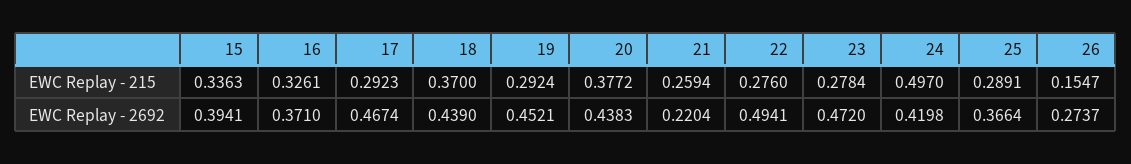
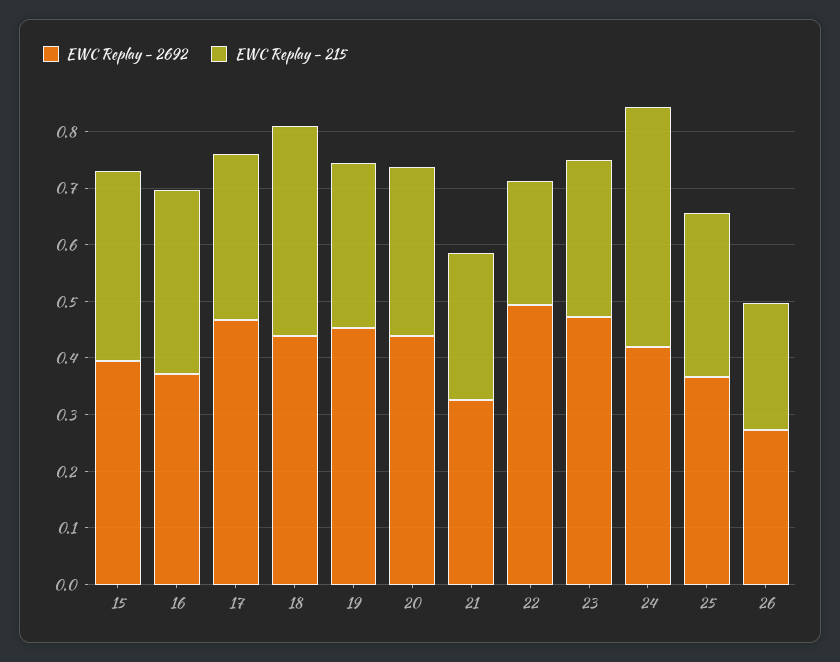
  {
    "EWC Replay - 215": {
      "15": 0.3363,
      "16": 0.3261,
      "17": 0.2923,
      "18": 0.37,
      "19": 0.2924,
-     "20": 0.3772,
+     "20": 0.3,
      "21": 0.2594,
-     "22": 0.276,
+     "22": 0.22,
      "23": 0.2784,
-     "24": 0.497,
+     "24": 0.42,
      "25": 0.2891,
-     "26": 0.1547
+     "26": 0.22
    },
    "EWC Replay - 2692": {
      "15": 0.3941,
      "16": 0.371,
      "17": 0.4674,
      "18": 0.439,
      "19": 0.4521,
      "20": 0.4383,
-     "21": 0.2204,
+     "21": 0.32,
      "22": 0.4941,
      "23": 0.472,
      "24": 0.4198,
      "25": 0.3664,
      "26": 0.2737
    }
  }

